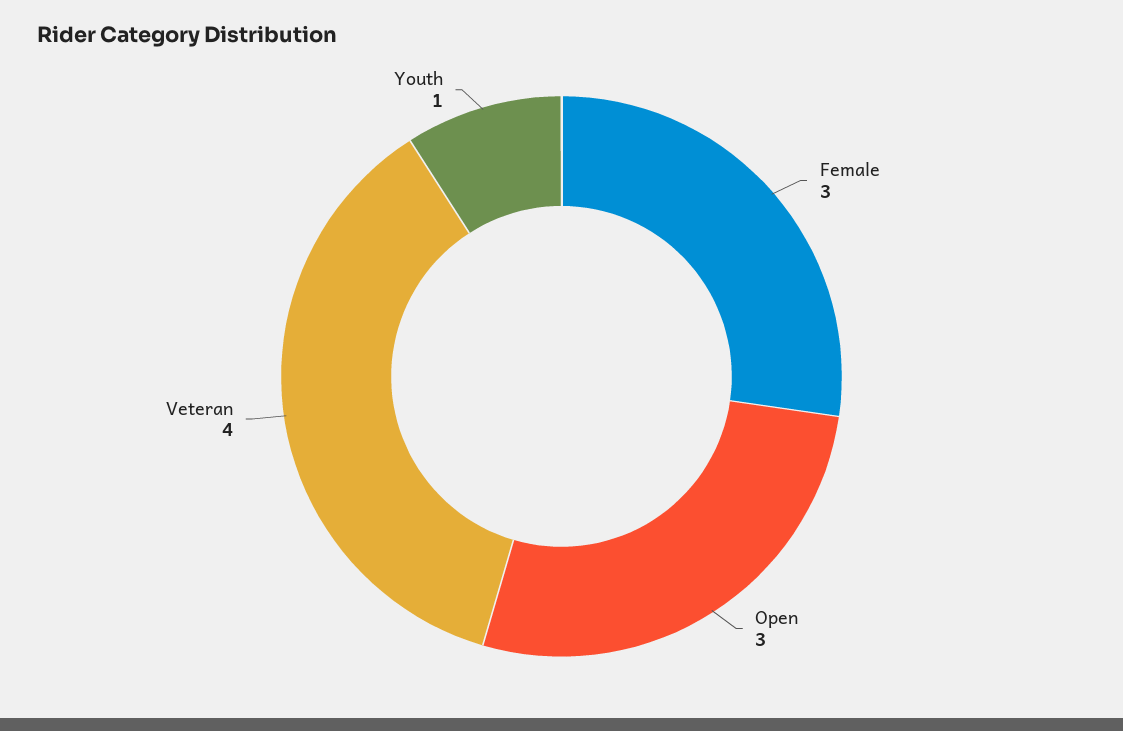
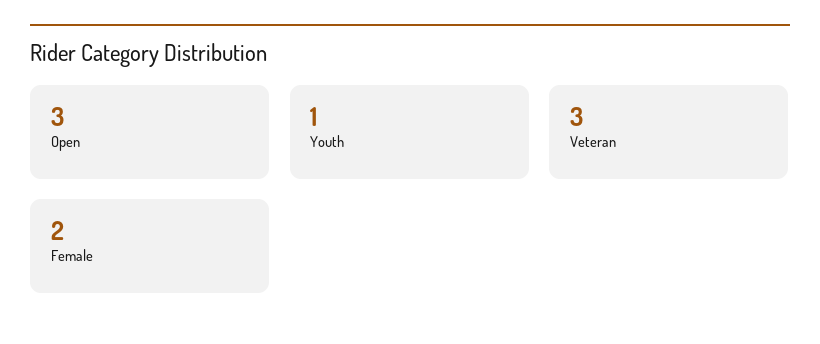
  {
-   "Female": 3,
+   "Female": 2,
    "Open": 3,
-   "Veteran": 4,
+   "Veteran": 3,
    "Youth": 1
  }

